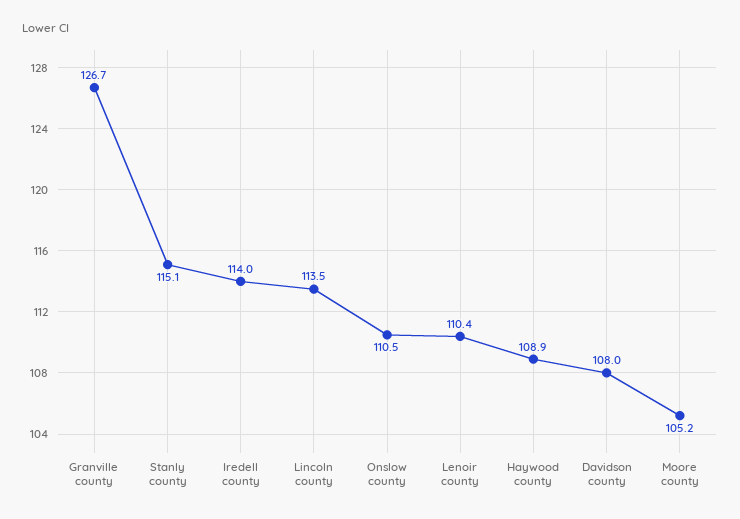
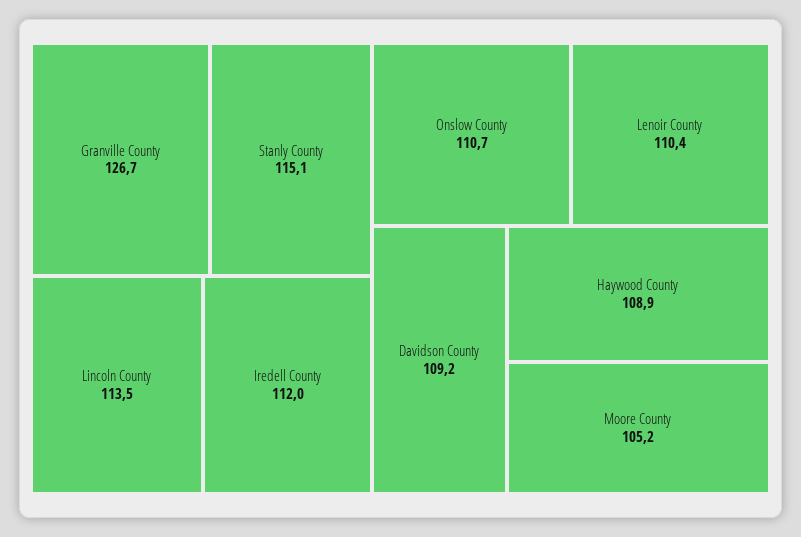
  {
    "Granville county": 126.7,
    "Stanly county": 115.1,
-   "Iredell county": 114,
+   "Iredell county": 112,
    "Lincoln county": 113.5,
-   "Onslow county": 110.5,
+   "Onslow county": 110.7,
    "Lenoir county": 110.4,
    "Haywood county": 108.9,
-   "Davidson county": 108,
+   "Davidson county": 109.2,
    "Moore county": 105.2
  }

